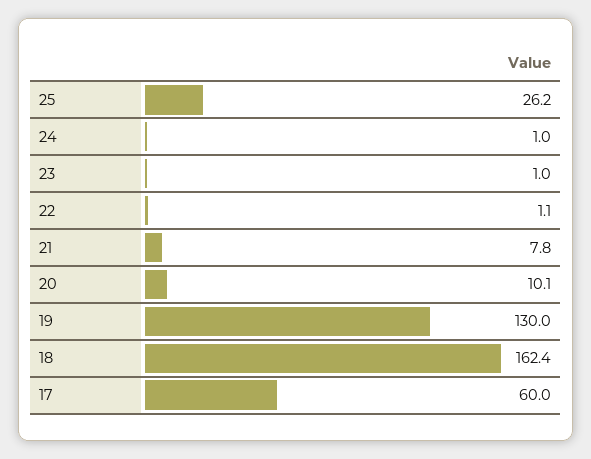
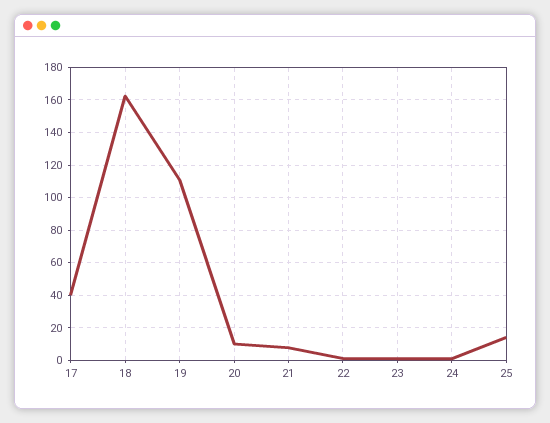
  {
-   "25": 26.2,
+   "25": 15,
    "24": 1,
    "23": 1,
    "22": 1.1,
    "21": 7.8,
    "20": 10.1,
-   "19": 130,
+   "19": 110,
    "18": 162.4,
-   "17": 60
+   "17": 40
  }

